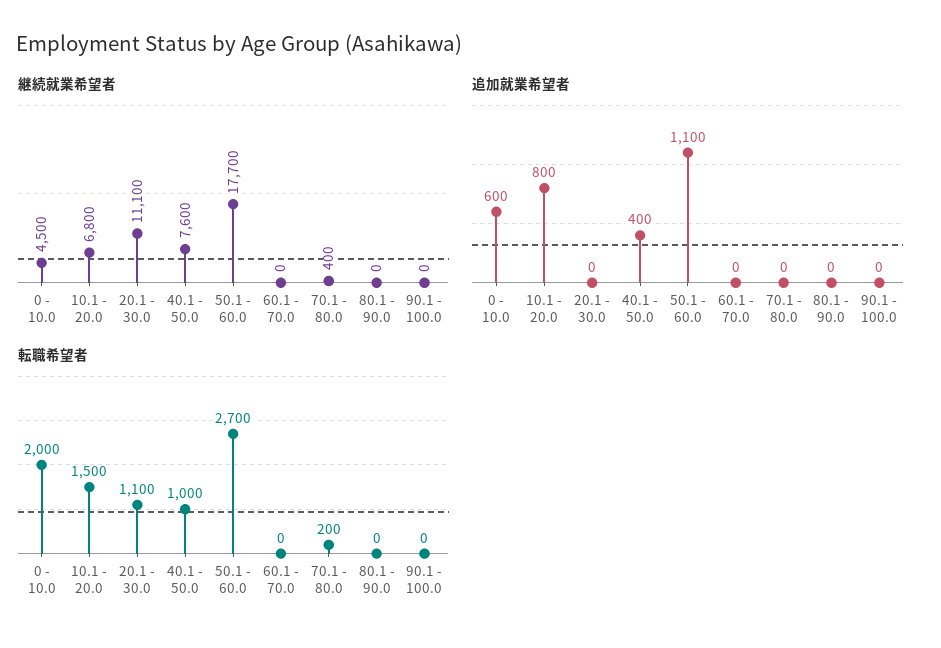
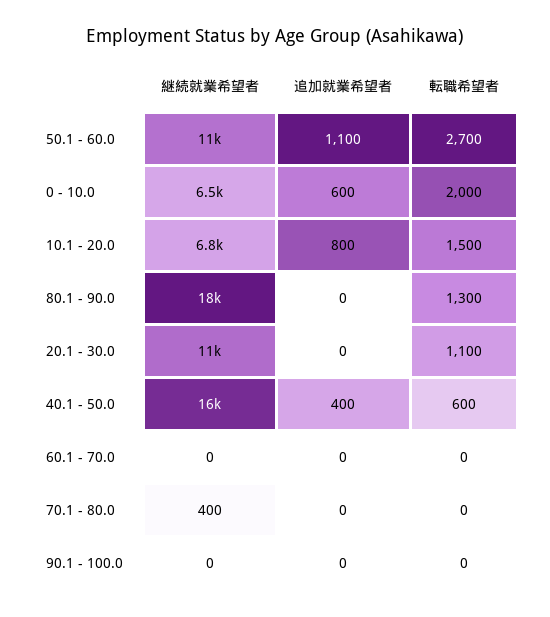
  {
    "継続就業希望者": {
-     "0 - 10.0": 4500,
+     "0 - 10.0": 6500,
      "10.1 - 20.0": 6800,
      "20.1 - 30.0": 11100,
-     "40.1 - 50.0": 7600,
+     "40.1 - 50.0": 16000,
-     "50.1 - 60.0": 17700,
+     "50.1 - 60.0": 11000,
      "60.1 - 70.0": 0,
      "70.1 - 80.0": 400,
-     "80.1 - 90.0": 0,
+     "80.1 - 90.0": 18000,
      "90.1 - 100.0": 0
    },
    "追加就業希望者": {
      "0 - 10.0": 600,
      "10.1 - 20.0": 800,
      "20.1 - 30.0": 0,
      "40.1 - 50.0": 400,
      "50.1 - 60.0": 1100,
      "60.1 - 70.0": 0,
      "70.1 - 80.0": 0,
      "80.1 - 90.0": 0,
      "90.1 - 100.0": 0
    },
    "転職希望者": {
      "0 - 10.0": 2000,
      "10.1 - 20.0": 1500,
      "20.1 - 30.0": 1100,
-     "40.1 - 50.0": 1000,
+     "40.1 - 50.0": 600,
      "50.1 - 60.0": 2700,
      "60.1 - 70.0": 0,
-     "70.1 - 80.0": 200,
+     "70.1 - 80.0": 0,
-     "80.1 - 90.0": 0,
+     "80.1 - 90.0": 1300,
      "90.1 - 100.0": 0
    }
  }

